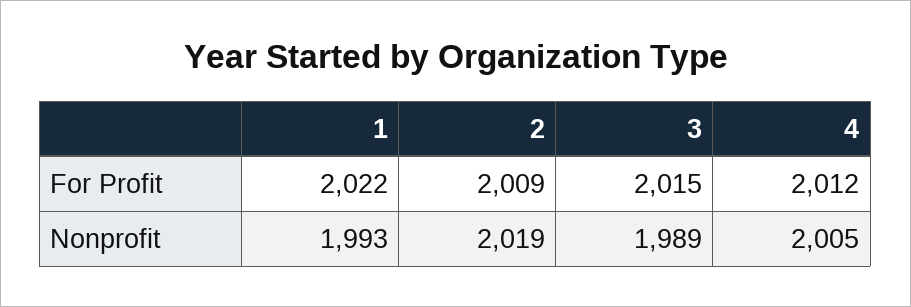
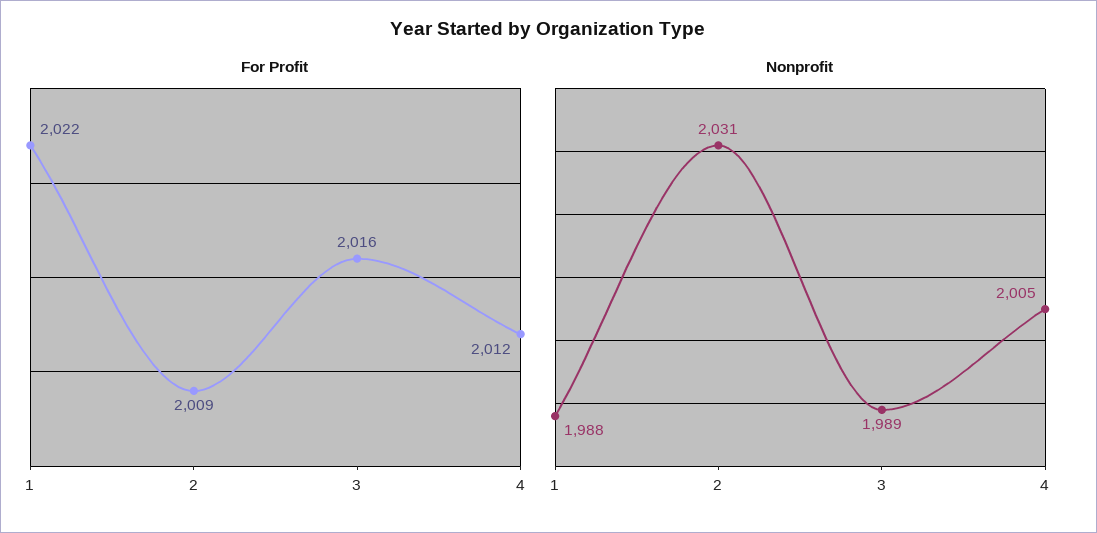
  {
    "For Profit": {
      "1": 2022,
      "2": 2009,
-     "3": 2015,
+     "3": 2016,
      "4": 2012
    },
    "Nonprofit": {
-     "1": 1993,
+     "1": 1988,
-     "2": 2019,
+     "2": 2031,
      "3": 1989,
      "4": 2005
    }
  }

